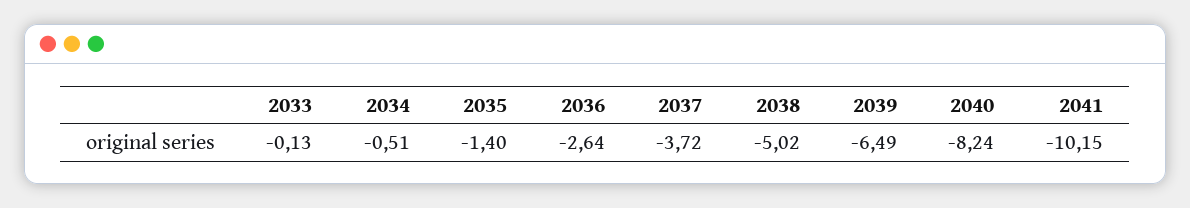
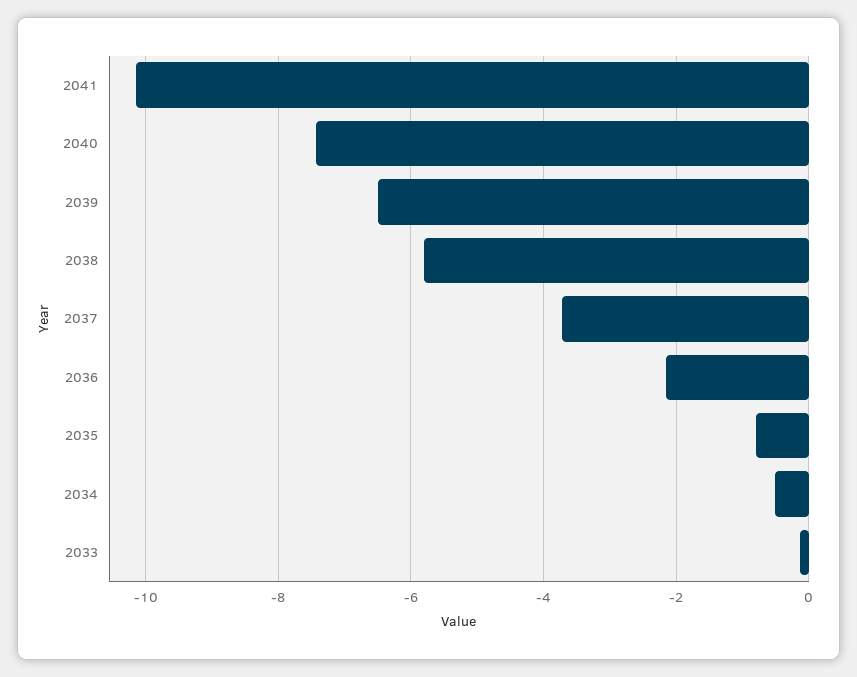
  {
    "2033": -0.13,
    "2034": -0.51,
-   "2035": -1.4,
+   "2035": -0.8,
-   "2036": -2.64,
+   "2036": -2.2,
    "2037": -3.72,
-   "2038": -5.02,
+   "2038": -5.8,
    "2039": -6.49,
-   "2040": -8.24,
+   "2040": -7.4,
    "2041": -10.15
  }

